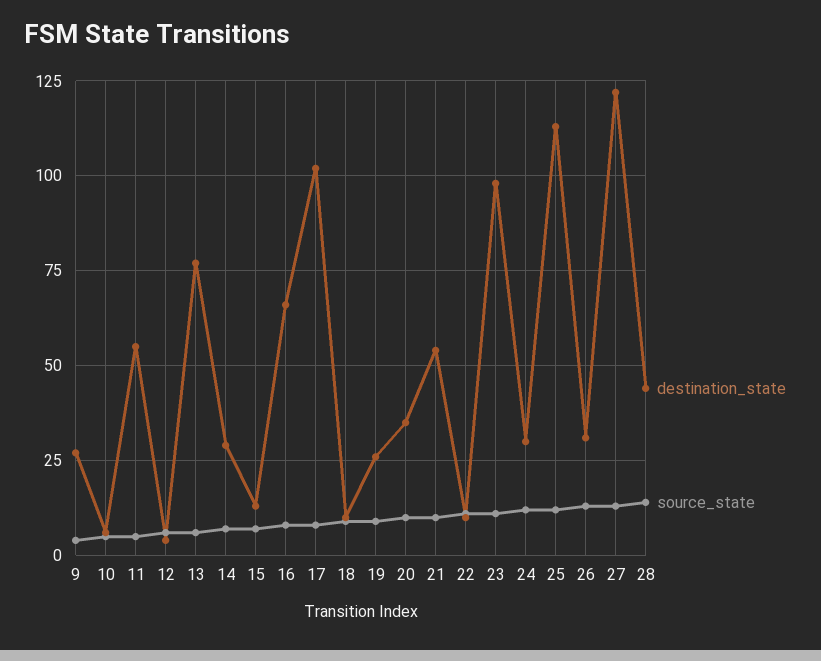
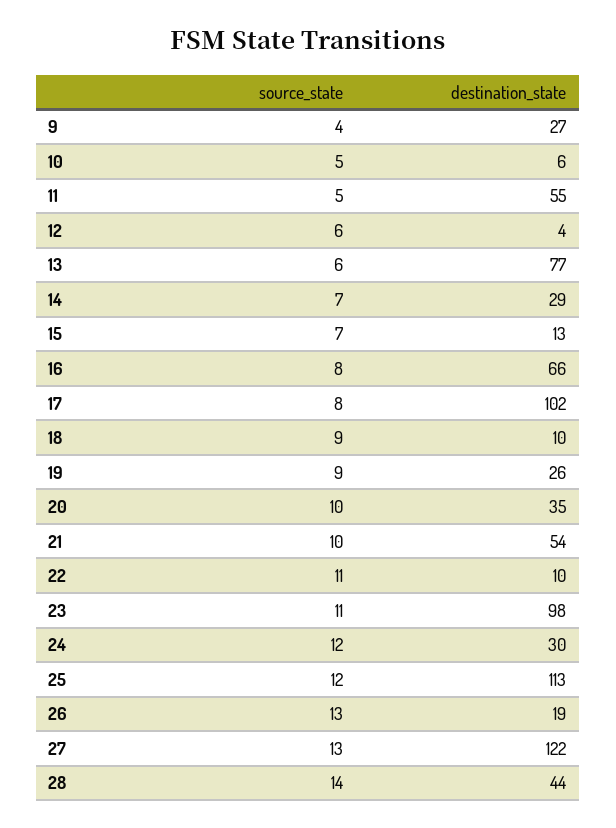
  {
    "destination_state": {
      "9": 27,
      "10": 6,
      "11": 55,
      "12": 4,
      "13": 77,
      "14": 29,
      "15": 13,
      "16": 66,
      "17": 102,
      "18": 10,
      "19": 26,
      "20": 35,
      "21": 54,
      "22": 10,
      "23": 98,
      "24": 30,
      "25": 113,
-     "26": 30,
+     "26": 19,
      "27": 122,
      "28": 44
    },
    "source_state": {
      "9": 4,
      "10": 5,
      "11": 5,
      "12": 6,
      "13": 6,
      "14": 7,
      "15": 7,
      "16": 8,
      "17": 8,
      "18": 9,
      "19": 9,
      "20": 10,
      "21": 10,
      "22": 11,
      "23": 11,
      "24": 12,
      "25": 12,
      "26": 13,
      "27": 13,
      "28": 14
    }
  }

